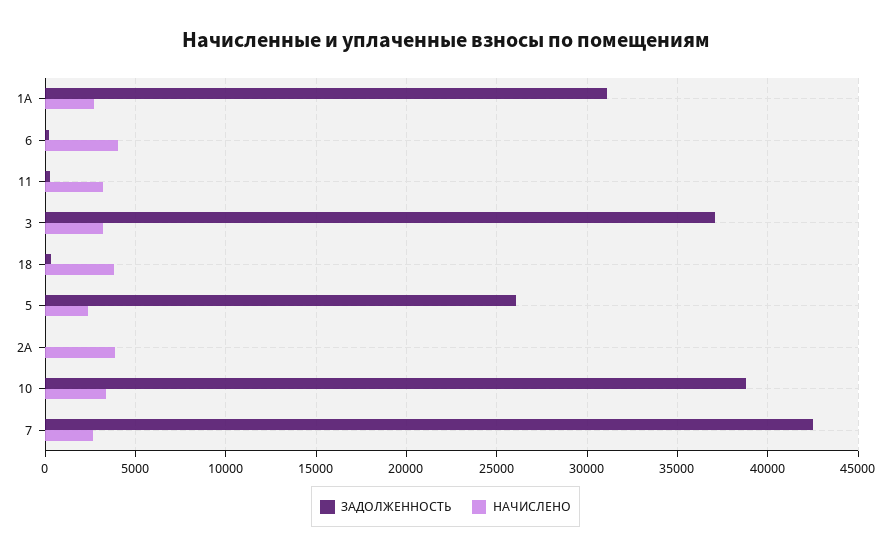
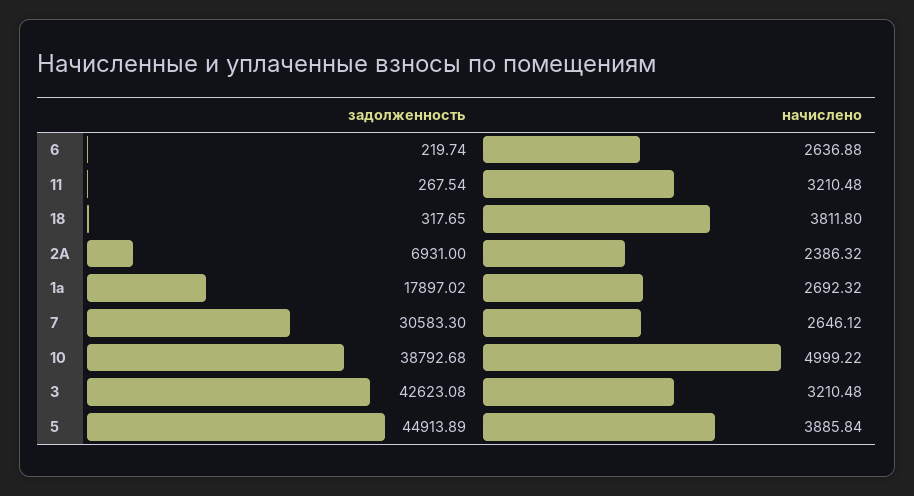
  {
    "ЗАДОЛЖЕННОСТЬ": {
-     "1A": 31000,
+     "1A": 17897.02,
      "6": 219.74,
      "11": 267.54,
-     "3": 37000,
+     "3": 42623.08,
      "18": 317.65,
-     "5": 26000,
+     "5": 44913.89,
-     "2A": 0,
+     "2A": 6931,
      "10": 38792.68,
-     "7": 42500
+     "7": 30583.3
    },
    "НАЧИСЛЕНО": {
      "1A": 2692.32,
-     "6": 4000,
+     "6": 2636.88,
      "11": 3210.48,
      "3": 3210.48,
      "18": 3811.8,
-     "5": 2500,
+     "5": 3885.84,
-     "2A": 4000,
+     "2A": 2386.32,
-     "10": 3500,
+     "10": 4999.22,
      "7": 2646.12
    }
  }

